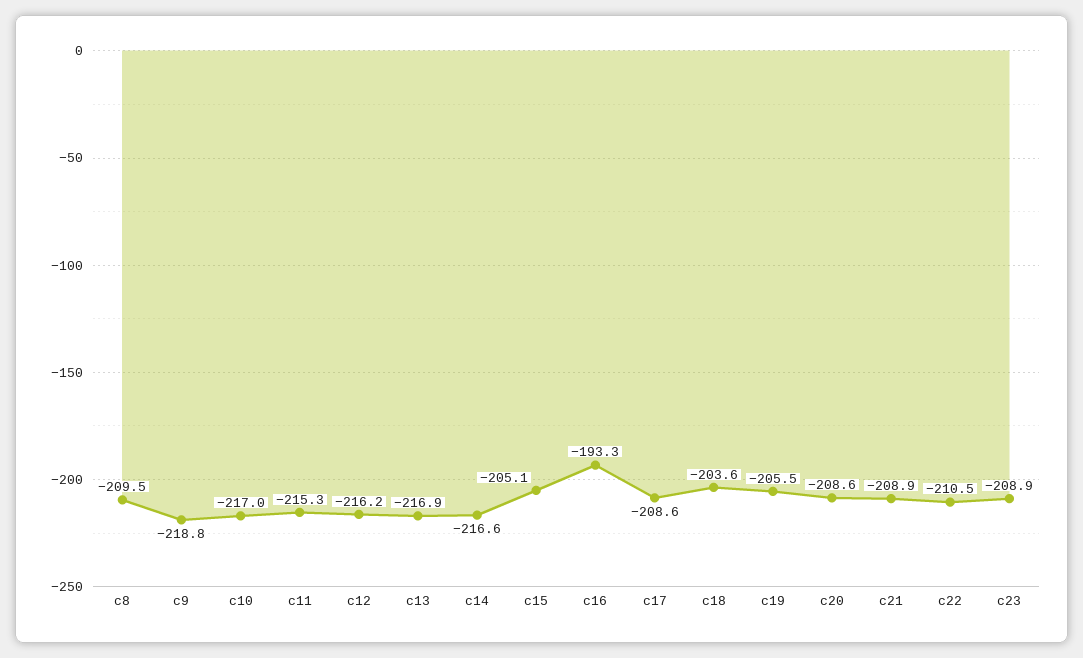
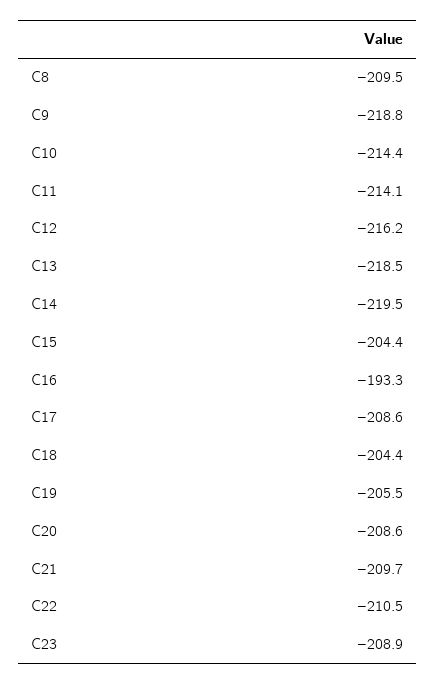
  {
    "c8": -209.5,
    "c9": -218.8,
-   "c10": -217,
+   "c10": -214.4,
-   "c11": -215.3,
+   "c11": -214.1,
    "c12": -216.2,
-   "c13": -216.9,
+   "c13": -218.5,
-   "c14": -216.6,
+   "c14": -219.5,
-   "c15": -205.1,
+   "c15": -204.4,
    "c16": -193.3,
    "c17": -208.6,
-   "c18": -203.6,
+   "c18": -204.4,
    "c19": -205.5,
    "c20": -208.6,
-   "c21": -208.9,
+   "c21": -209.7,
    "c22": -210.5,
    "c23": -208.9
  }

